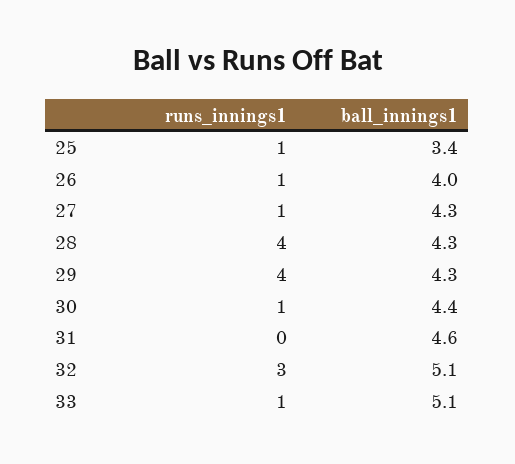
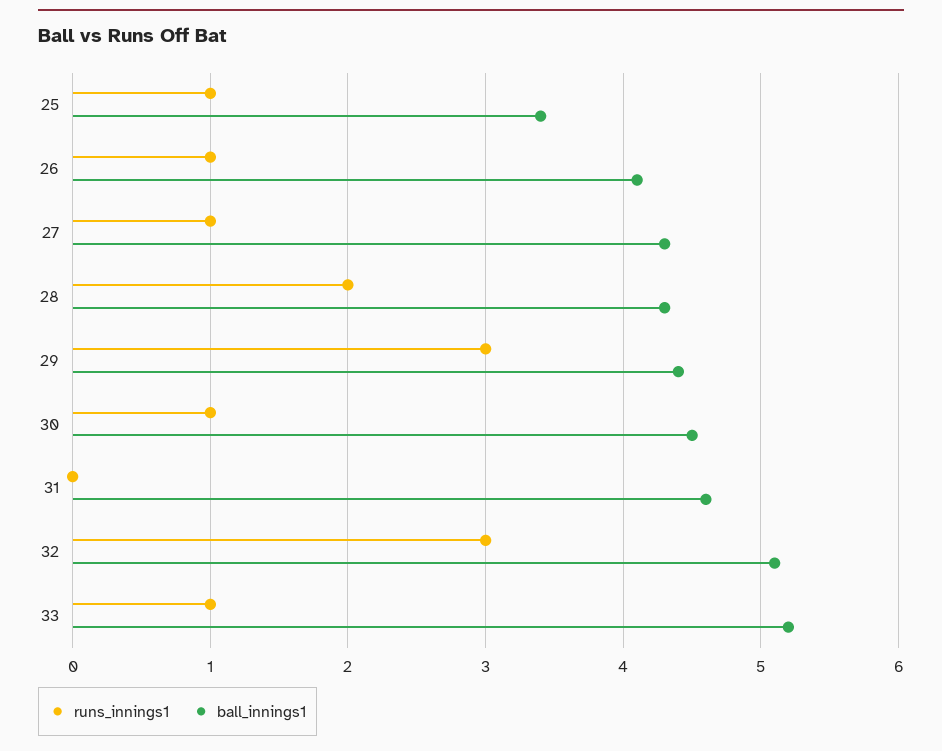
  {
    "runs_innings1": {
      "25": 1,
      "26": 1,
      "27": 1,
-     "28": 4,
+     "28": 2,
-     "29": 4,
+     "29": 3,
      "30": 1,
      "31": 0,
      "32": 3,
      "33": 1
    },
    "ball_innings1": {
      "25": 3.4,
-     "26": 4,
+     "26": 4.1,
      "27": 4.3,
      "28": 4.3,
-     "29": 4.3,
+     "29": 4.4,
-     "30": 4.4,
+     "30": 4.5,
      "31": 4.6,
      "32": 5.1,
-     "33": 5.1
+     "33": 5.2
    }
  }

